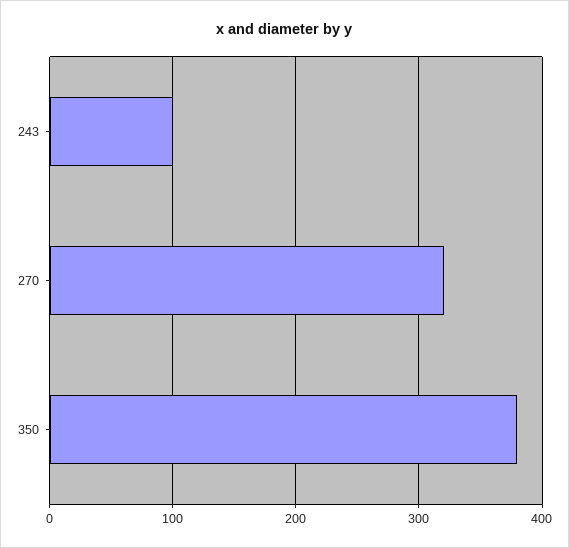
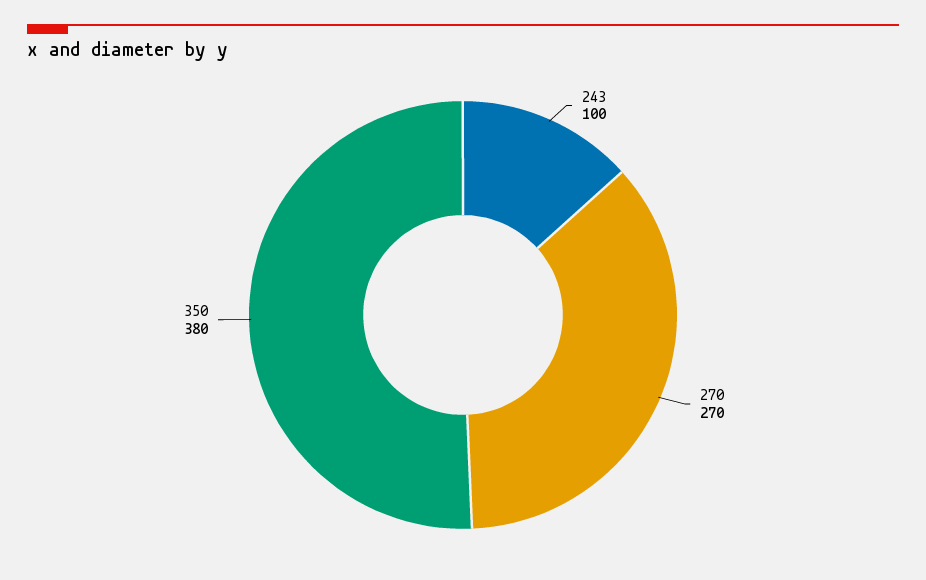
  {
    "243": 100,
-   "270": 320,
+   "270": 270,
    "350": 380
  }

